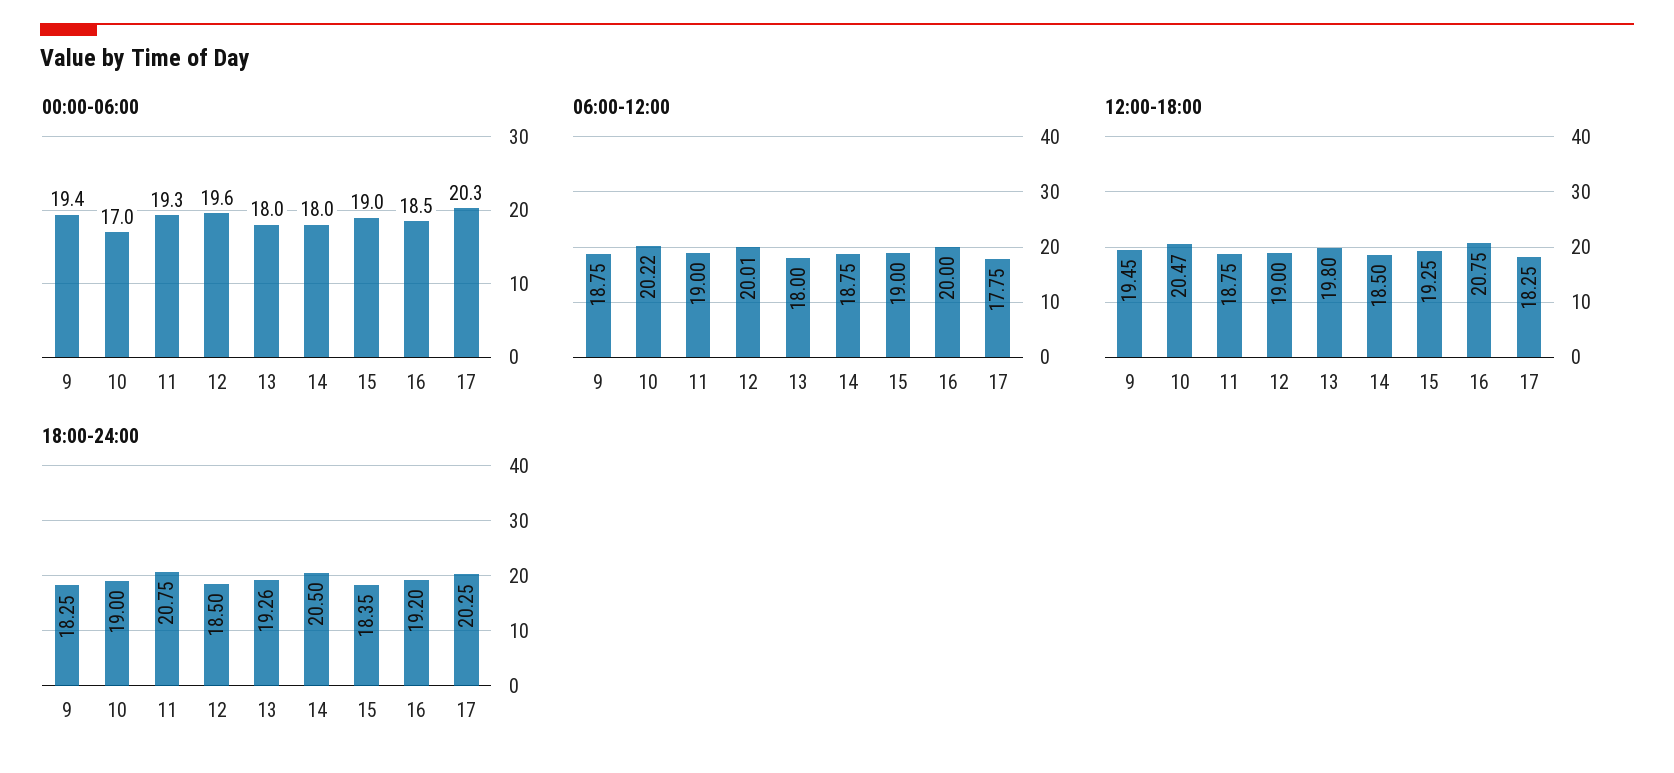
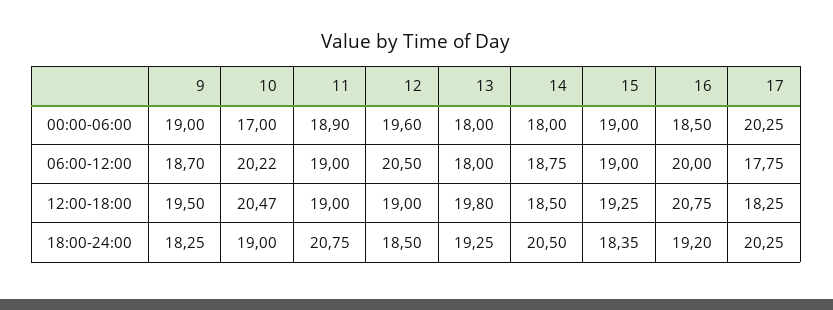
  {
    "00:00-06:00": {
-     "9": 19.4,
+     "9": 19,
      "10": 17,
-     "11": 19.3,
+     "11": 18.9,
      "12": 19.6,
      "13": 18,
      "14": 18,
      "15": 19,
      "16": 18.5,
      "17": 20.25
    },
    "06:00-12:00": {
-     "9": 18.75,
+     "9": 18.7,
      "10": 20.22,
      "11": 19,
-     "12": 20.01,
+     "12": 20.5,
      "13": 18,
      "14": 18.75,
      "15": 19,
      "16": 20,
      "17": 17.75
    },
    "12:00-18:00": {
-     "9": 19.45,
+     "9": 19.5,
      "10": 20.47,
-     "11": 18.75,
+     "11": 19,
      "12": 19,
      "13": 19.8,
      "14": 18.5,
      "15": 19.25,
      "16": 20.75,
      "17": 18.25
    },
    "18:00-24:00": {
      "9": 18.25,
      "10": 19,
      "11": 20.75,
      "12": 18.5,
-     "13": 19.26,
+     "13": 19.25,
      "14": 20.5,
      "15": 18.35,
      "16": 19.2,
      "17": 20.25
    }
  }

